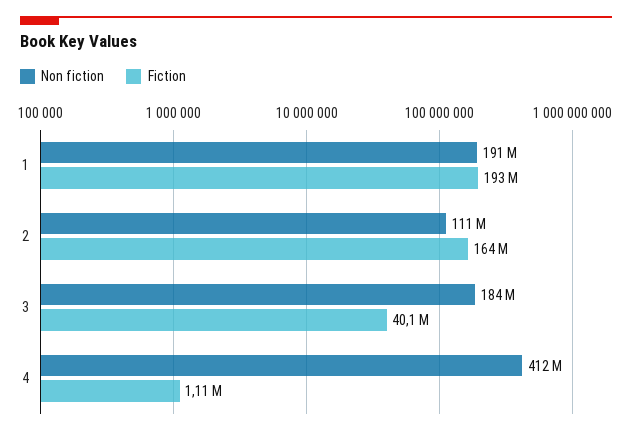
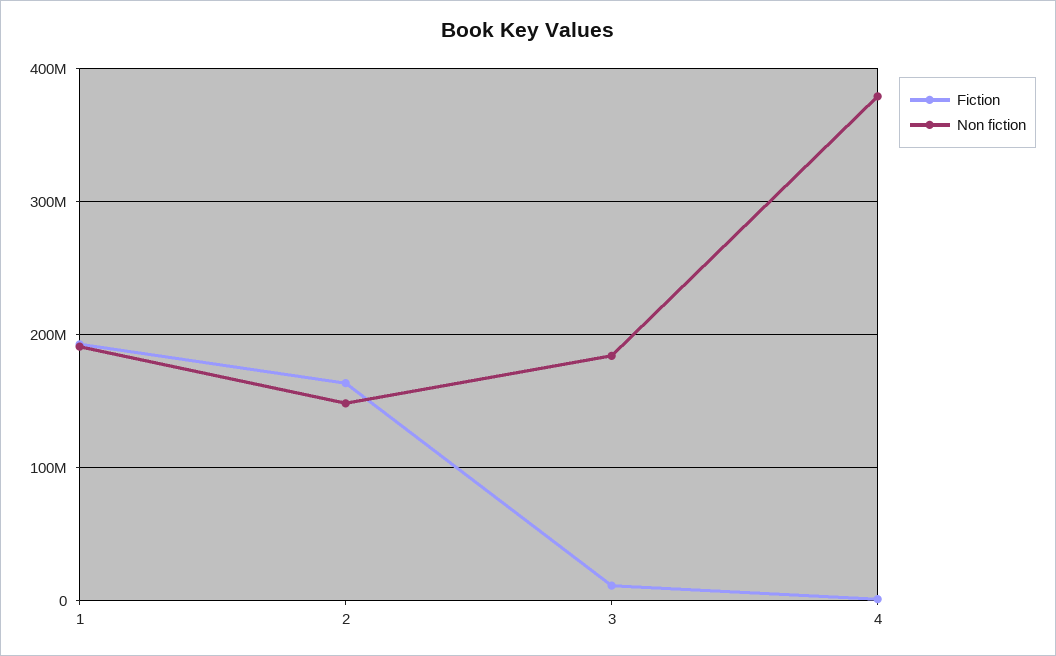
  {
    "Non fiction": {
      "1": 191000000,
-     "2": 111000000,
+     "2": 150000000,
      "3": 184000000,
-     "4": 412000000
+     "4": 380000000
    },
    "Fiction": {
      "1": 193000000,
      "2": 164000000,
-     "3": 40100000,
+     "3": 10000000,
      "4": 1110000
    }
  }

